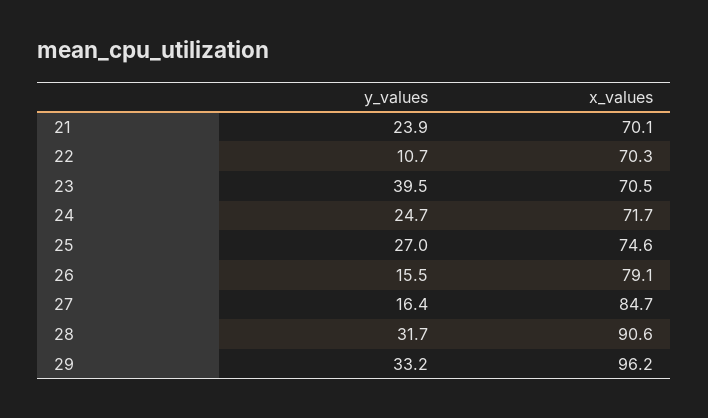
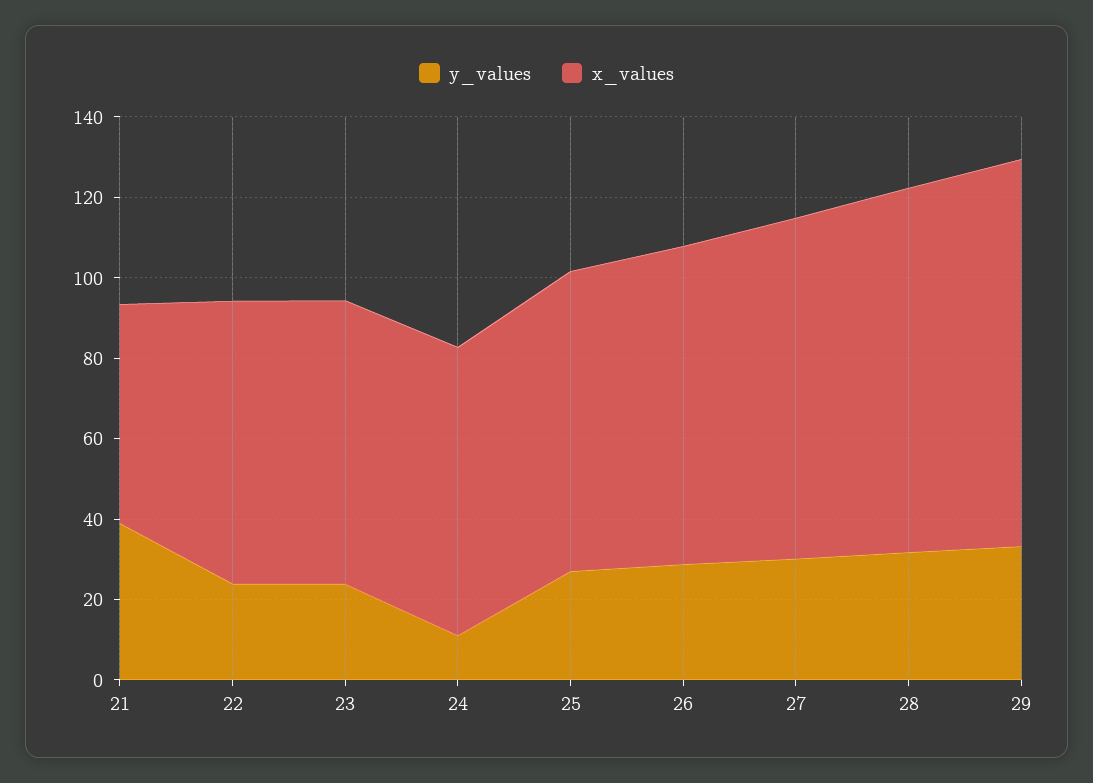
  {
    "y_values": {
-     "21": 23.9,
+     "21": 40,
-     "22": 10.7,
+     "22": 25,
-     "23": 39.5,
+     "23": 25,
-     "24": 24.7,
+     "24": 10,
      "25": 27,
-     "26": 15.5,
+     "26": 30,
-     "27": 16.4,
+     "27": 30,
      "28": 31.7,
      "29": 33.2
    },
    "x_values": {
-     "21": 70.1,
+     "21": 55,
      "22": 70.3,
      "23": 70.5,
      "24": 71.7,
      "25": 74.6,
      "26": 79.1,
      "27": 84.7,
      "28": 90.6,
      "29": 96.2
    }
  }

